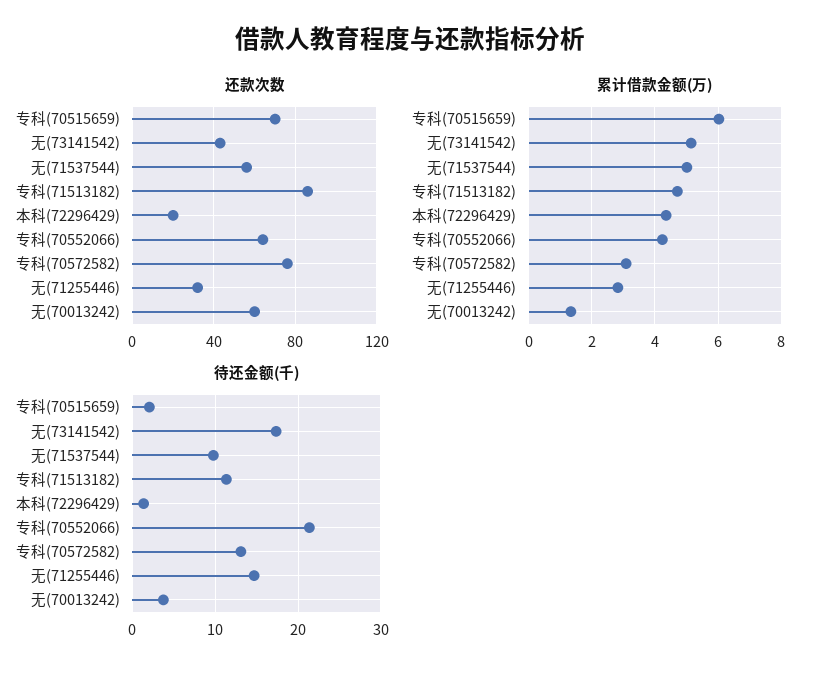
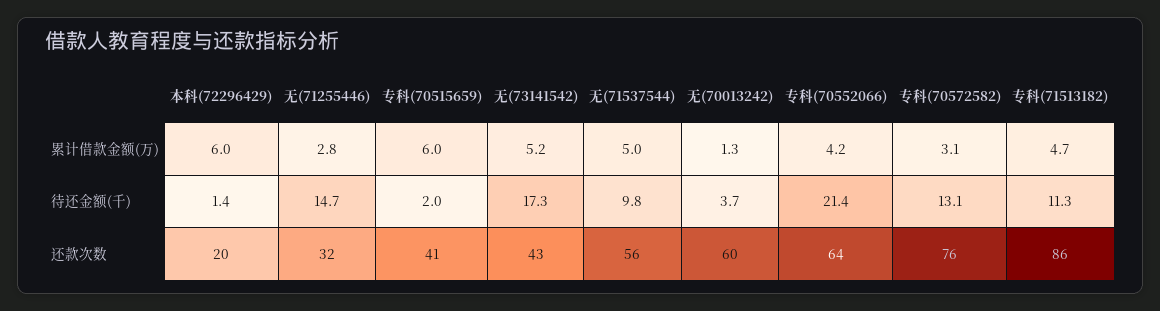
  {
    "还款次数": {
-     "专科(70515659)": 70,
+     "专科(70515659)": 41,
      "无(73141542)": 43,
      "无(71537544)": 56,
      "专科(71513182)": 86,
      "本科(72296429)": 20,
      "专科(70552066)": 64,
      "专科(70572582)": 76,
      "无(71255446)": 32,
      "无(70013242)": 60
    },
    "累计借款金额(万)": {
      "专科(70515659)": 6,
      "无(73141542)": 5.2,
      "无(71537544)": 5,
      "专科(71513182)": 4.7,
-     "本科(72296429)": 4.4,
+     "本科(72296429)": 6,
      "专科(70552066)": 4.2,
      "专科(70572582)": 3.1,
      "无(71255446)": 2.8,
      "无(70013242)": 1.3
    },
    "待还金额(千)": {
      "专科(70515659)": 2,
      "无(73141542)": 17.3,
      "无(71537544)": 9.8,
      "专科(71513182)": 11.3,
      "本科(72296429)": 1.4,
      "专科(70552066)": 21.4,
      "专科(70572582)": 13.1,
      "无(71255446)": 14.7,
      "无(70013242)": 3.7
    }
  }

